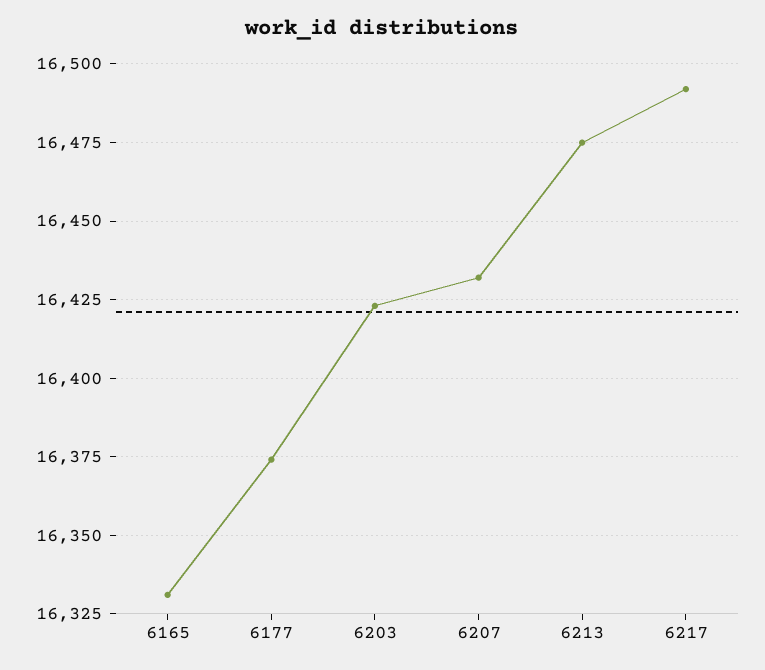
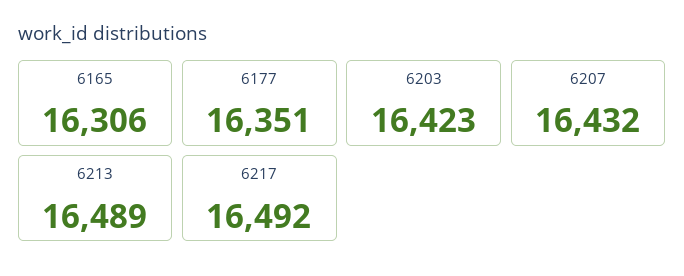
  {
-   "6165": 16330,
+   "6165": 16306,
-   "6177": 16375,
+   "6177": 16351,
    "6203": 16423,
    "6207": 16432,
-   "6213": 16475,
+   "6213": 16489,
    "6217": 16492
  }

